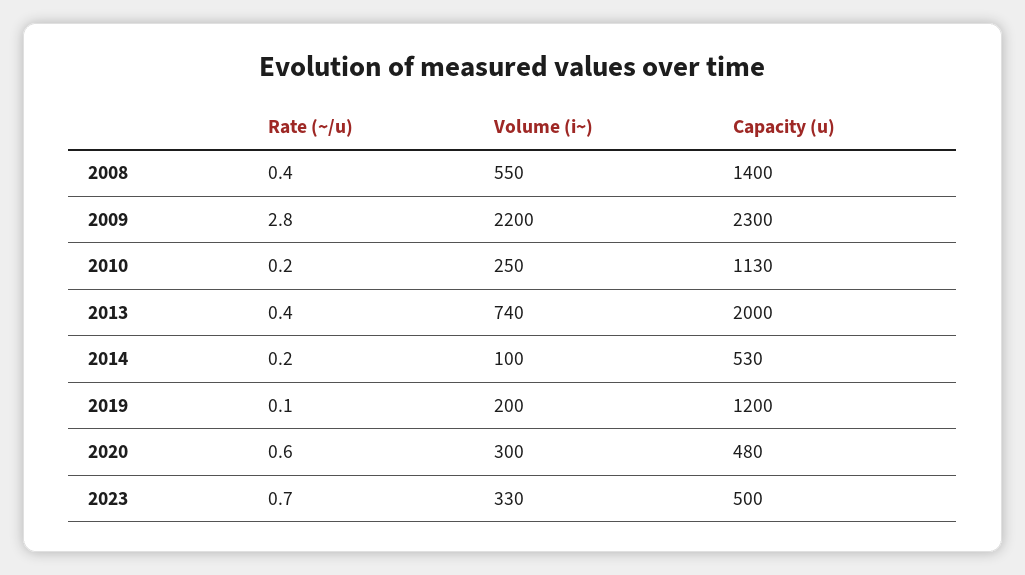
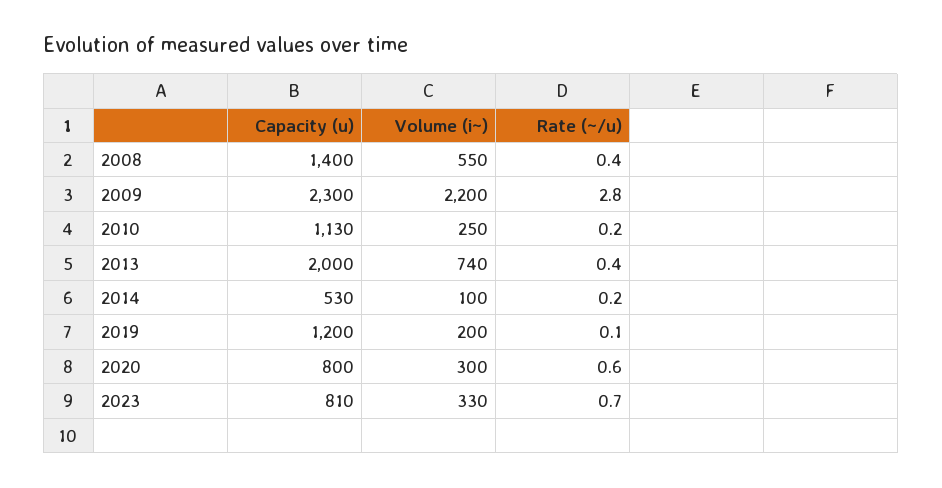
  {
    "Rate (~/u)": {
      "2008": 0.4,
      "2009": 2.8,
      "2010": 0.2,
      "2013": 0.4,
      "2014": 0.2,
      "2019": 0.1,
      "2020": 0.6,
      "2023": 0.7
    },
    "Volume (i~)": {
      "2008": 550,
      "2009": 2200,
      "2010": 250,
      "2013": 740,
      "2014": 100,
      "2019": 200,
      "2020": 300,
      "2023": 330
    },
    "Capacity (u)": {
      "2008": 1400,
      "2009": 2300,
      "2010": 1130,
      "2013": 2000,
      "2014": 530,
      "2019": 1200,
-     "2020": 480,
+     "2020": 800,
-     "2023": 500
+     "2023": 810
    }
  }

